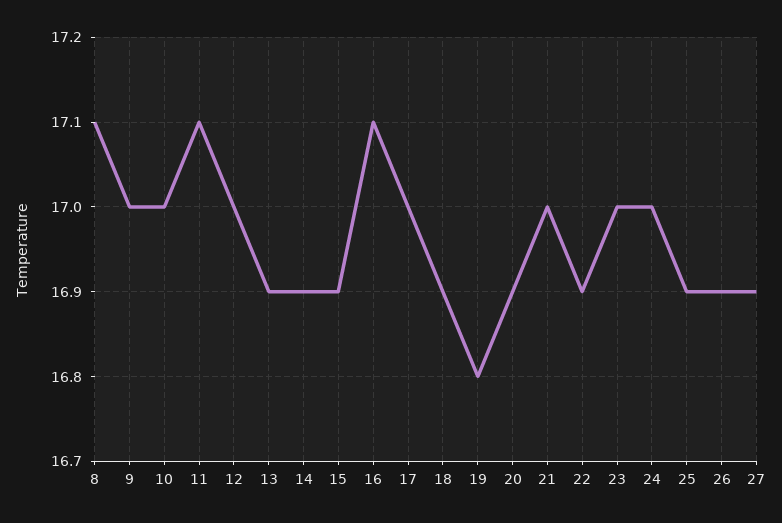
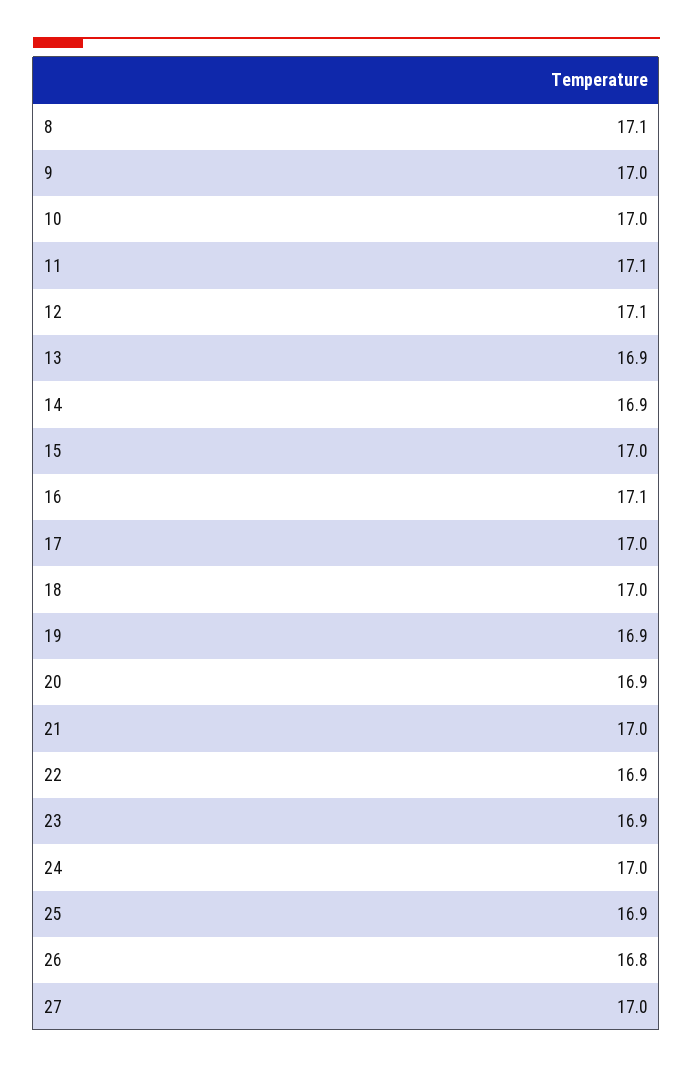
  {
    "8": 17.1,
    "9": 17,
    "10": 17,
    "11": 17.1,
-   "12": 17,
+   "12": 17.1,
    "13": 16.9,
    "14": 16.9,
-   "15": 16.9,
+   "15": 17,
    "16": 17.1,
    "17": 17,
-   "18": 16.9,
+   "18": 17,
-   "19": 16.8,
+   "19": 16.9,
    "20": 16.9,
    "21": 17,
    "22": 16.9,
-   "23": 17,
+   "23": 16.9,
    "24": 17,
    "25": 16.9,
-   "26": 16.9,
+   "26": 16.8,
-   "27": 16.9
+   "27": 17
  }

